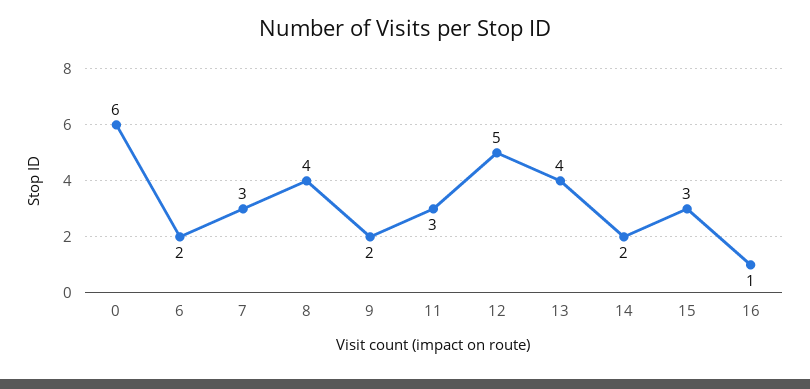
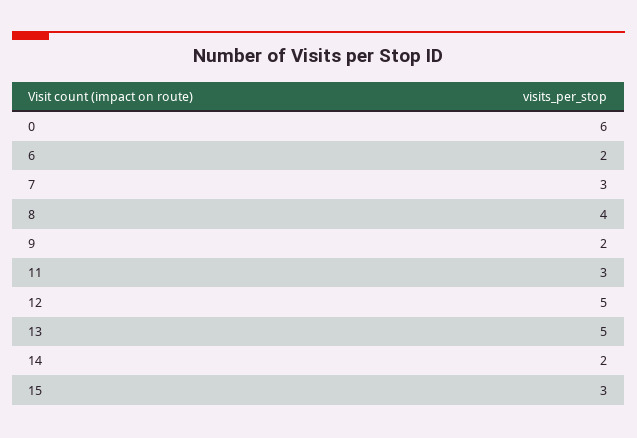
  {
    "0": 6,
    "6": 2,
    "7": 3,
    "8": 4,
    "9": 2,
    "11": 3,
    "12": 5,
-   "13": 4,
+   "13": 5,
    "14": 2,
-   "15": 3,
+   "15": 3
-   "16": 1
  }

